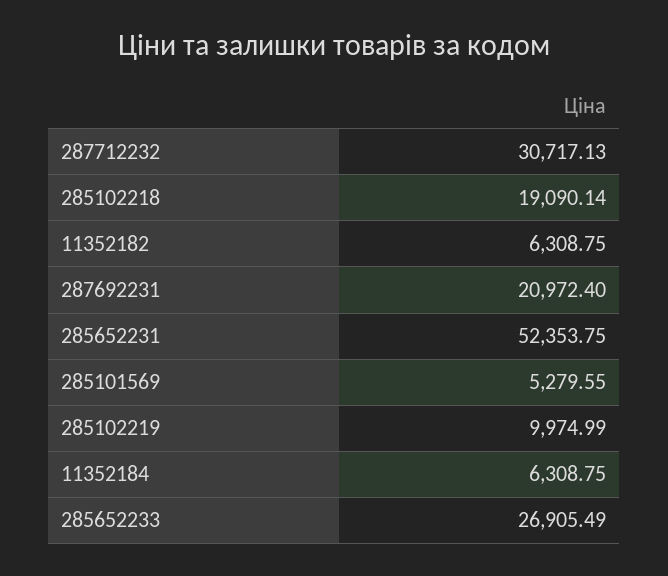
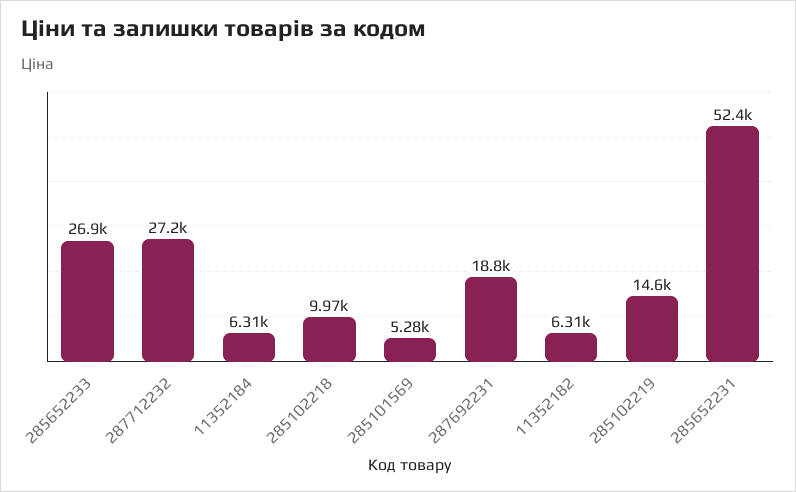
  {
-   "287712232": 30717.13,
+   "287712232": 27200,
-   "285102218": 19090.14,
+   "285102218": 9970,
    "11352182": 6308.75,
-   "287692231": 20972.4,
+   "287692231": 18800,
    "285652231": 52353.75,
    "285101569": 5279.55,
-   "285102219": 9974.99,
+   "285102219": 14600,
    "11352184": 6308.75,
    "285652233": 26905.49
  }

